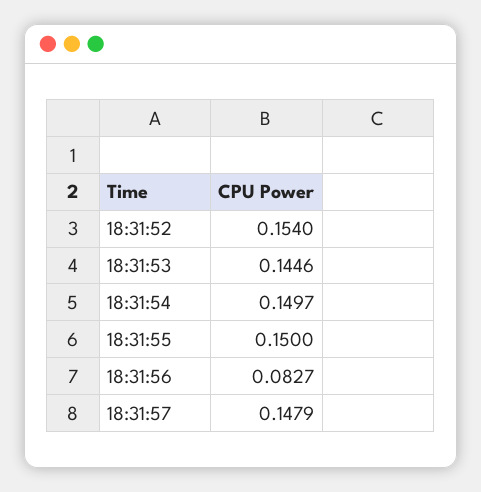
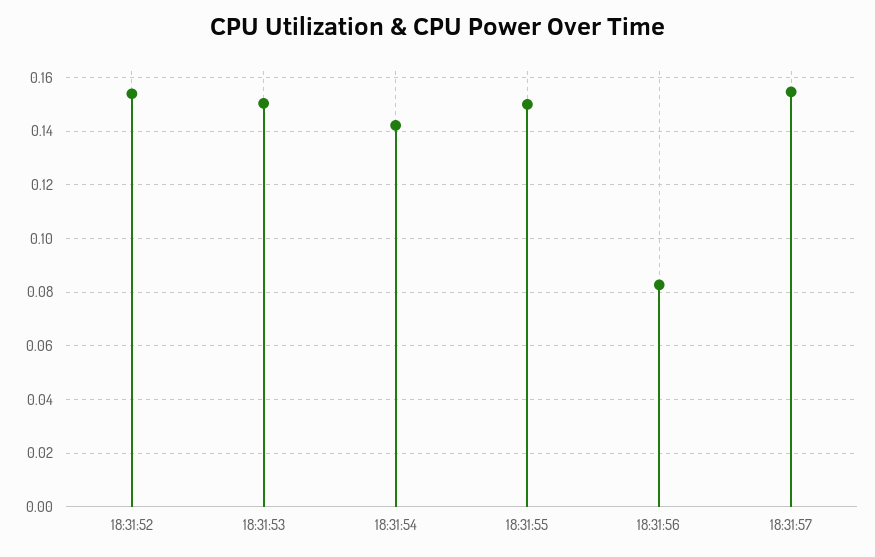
  {
    "18:31:52": 0.154,
-   "18:31:53": 0.1446,
+   "18:31:53": 0.15,
-   "18:31:54": 0.1497,
+   "18:31:54": 0.1425,
    "18:31:55": 0.15,
    "18:31:56": 0.0827,
-   "18:31:57": 0.1479
+   "18:31:57": 0.155
  }

